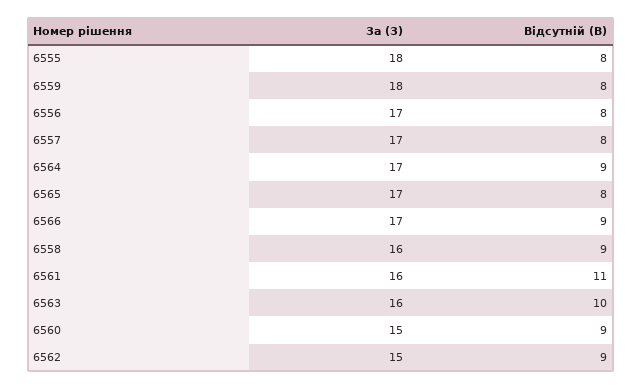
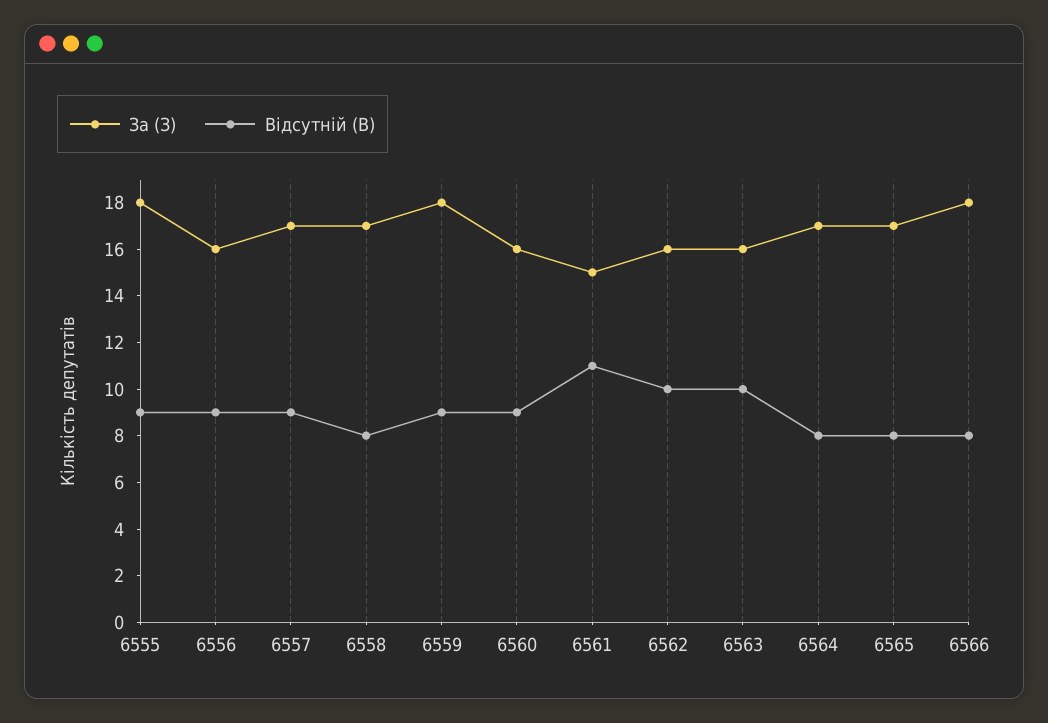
  {
    "За (З)": {
      "6555": 18,
      "6559": 18,
-     "6556": 17,
+     "6556": 16,
      "6557": 17,
      "6564": 17,
      "6565": 17,
-     "6566": 17,
+     "6566": 18,
-     "6558": 16,
+     "6558": 17,
-     "6561": 16,
+     "6561": 15,
      "6563": 16,
-     "6560": 15,
+     "6560": 16,
-     "6562": 15
+     "6562": 16
    },
    "Відсутній (В)": {
-     "6555": 8,
+     "6555": 9,
-     "6559": 8,
+     "6559": 9,
-     "6556": 8,
+     "6556": 9,
-     "6557": 8,
+     "6557": 9,
-     "6564": 9,
+     "6564": 8,
      "6565": 8,
-     "6566": 9,
+     "6566": 8,
-     "6558": 9,
+     "6558": 8,
      "6561": 11,
      "6563": 10,
      "6560": 9,
-     "6562": 9
+     "6562": 10
    }
  }

